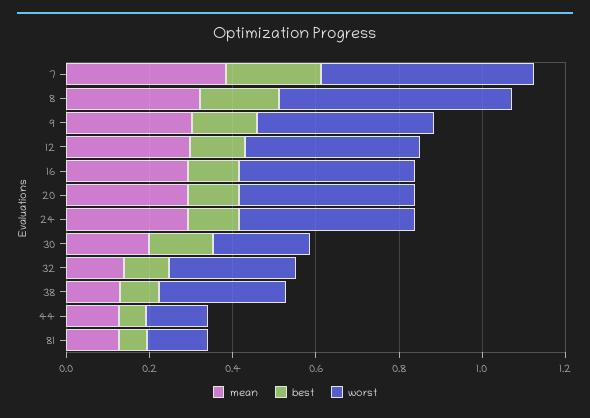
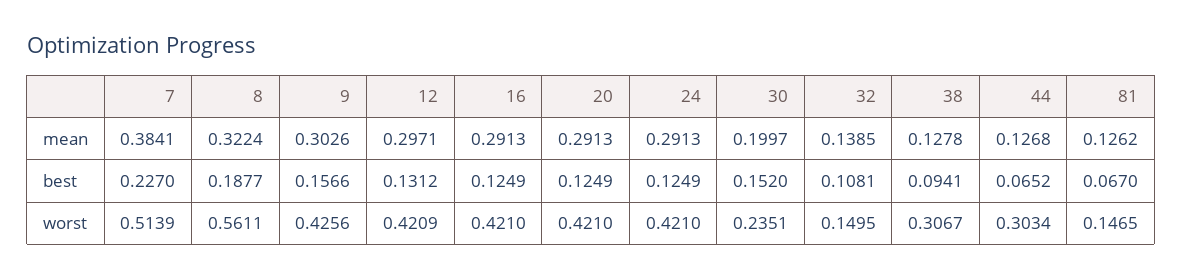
  {
    "mean": {
      "7": 0.3841,
      "8": 0.3224,
      "9": 0.3026,
      "12": 0.2971,
      "16": 0.2913,
      "20": 0.2913,
      "24": 0.2913,
      "30": 0.1997,
      "32": 0.1385,
      "38": 0.1278,
      "44": 0.1268,
      "81": 0.1262
    },
    "best": {
      "7": 0.227,
      "8": 0.1877,
      "9": 0.1566,
      "12": 0.1312,
      "16": 0.1249,
      "20": 0.1249,
      "24": 0.1249,
      "30": 0.152,
      "32": 0.1081,
      "38": 0.0941,
      "44": 0.0652,
      "81": 0.067
    },
    "worst": {
      "7": 0.5139,
      "8": 0.5611,
      "9": 0.4256,
      "12": 0.4209,
      "16": 0.421,
      "20": 0.421,
      "24": 0.421,
      "30": 0.2351,
-     "32": 0.3,
+     "32": 0.1495,
      "38": 0.3067,
-     "44": 0.15,
+     "44": 0.3034,
      "81": 0.1465
    }
  }

